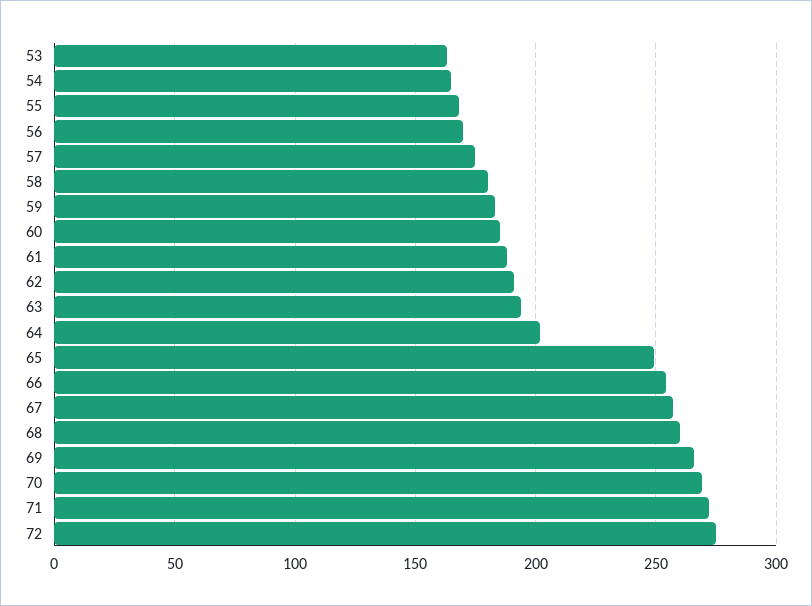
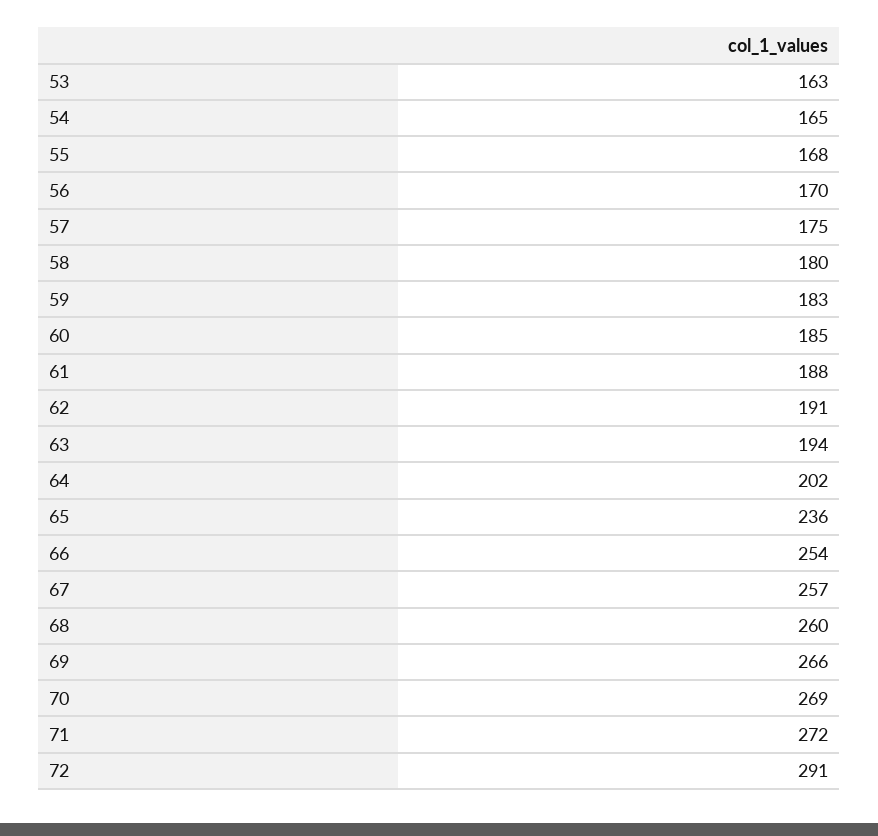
  {
    "53": 163,
    "54": 165,
    "55": 168,
    "56": 170,
    "57": 175,
    "58": 180,
    "59": 183,
    "60": 185,
    "61": 188,
    "62": 191,
    "63": 194,
    "64": 202,
-   "65": 250,
+   "65": 236,
    "66": 254,
    "67": 257,
    "68": 260,
    "69": 266,
    "70": 269,
    "71": 272,
-   "72": 275
+   "72": 291
  }

